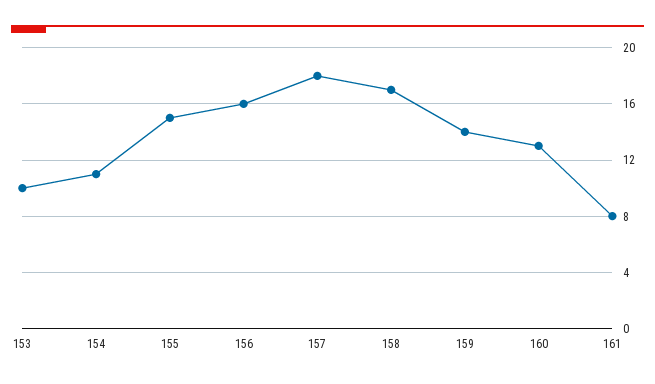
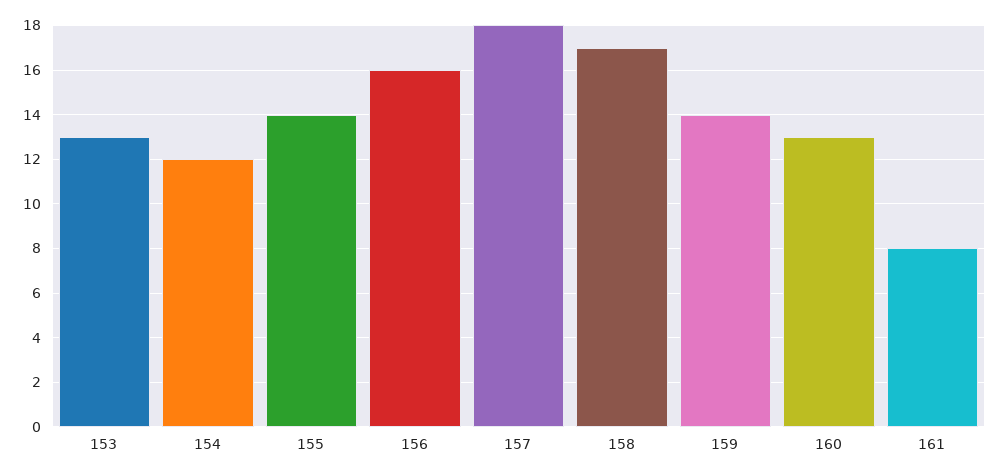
  {
-   "153": 10,
+   "153": 13,
-   "154": 11,
+   "154": 12,
-   "155": 15,
+   "155": 14,
    "156": 16,
    "157": 18,
    "158": 17,
    "159": 14,
    "160": 13,
    "161": 8
  }

